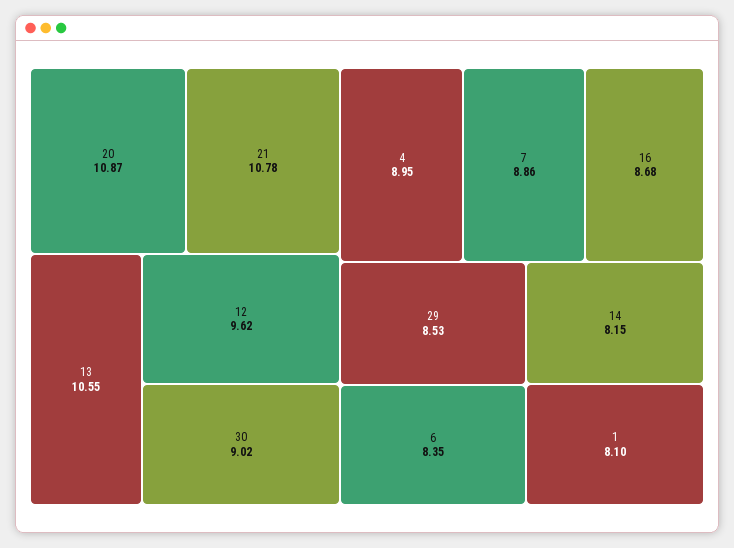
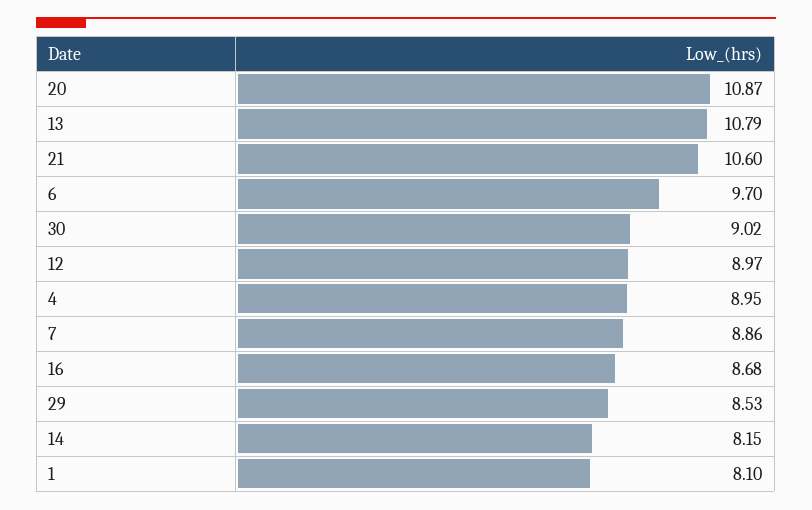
  {
    "20": 10.87,
-   "21": 10.78,
+   "21": 10.6,
-   "13": 10.55,
+   "13": 10.79,
-   "12": 9.62,
+   "12": 8.97,
    "30": 9.02,
    "4": 8.95,
    "7": 8.86,
    "16": 8.68,
    "29": 8.53,
-   "6": 8.35,
+   "6": 9.7,
    "14": 8.15,
    "1": 8.1
  }

